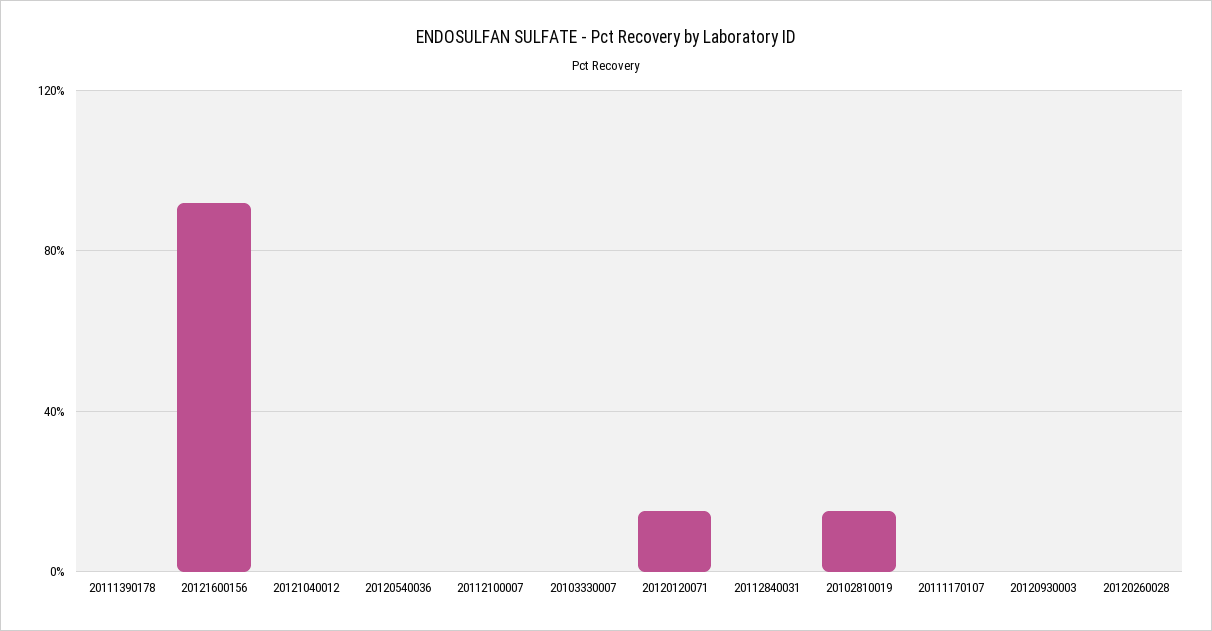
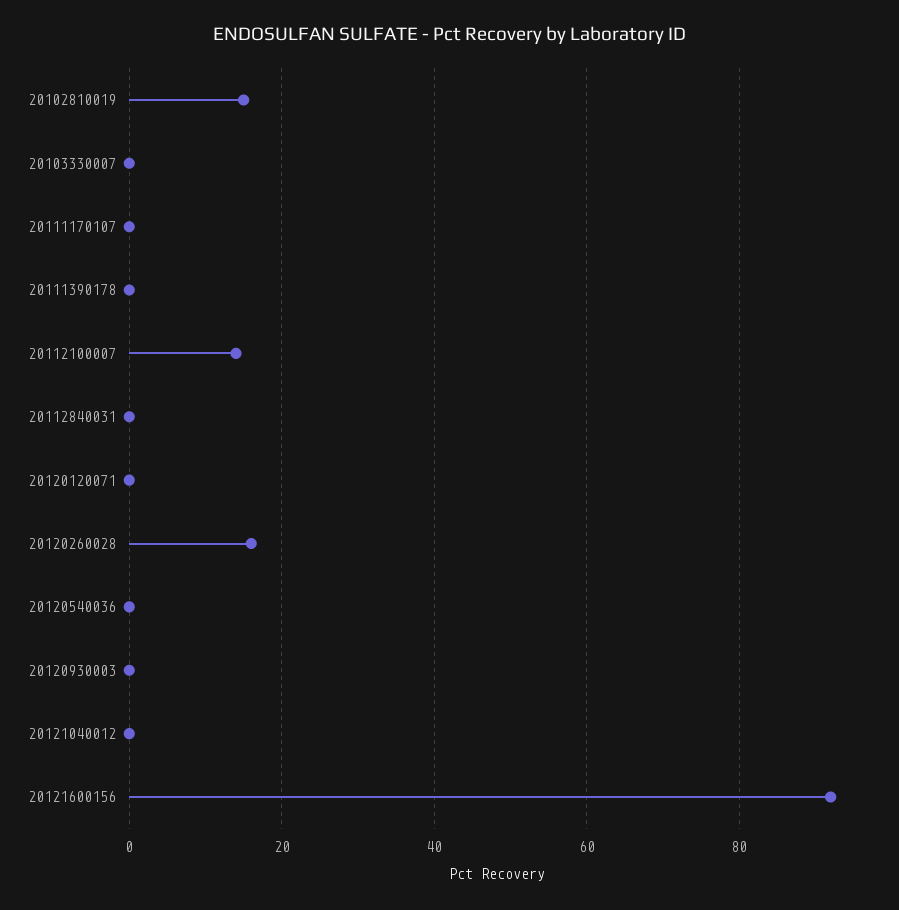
  {
    "20111390178": 0,
    "20121600156": 90,
    "20121040012": 0,
    "20120540036": 0,
-   "20112100007": 0,
+   "20112100007": 15,
    "20103330007": 0,
-   "20120120071": 15,
+   "20120120071": 0,
    "20112840031": 0,
    "20102810019": 15,
    "20111170107": 0,
    "20120930003": 0,
-   "20120260028": 0
+   "20120260028": 15
  }

